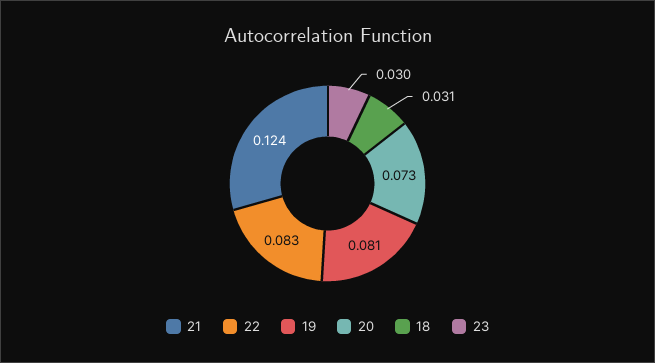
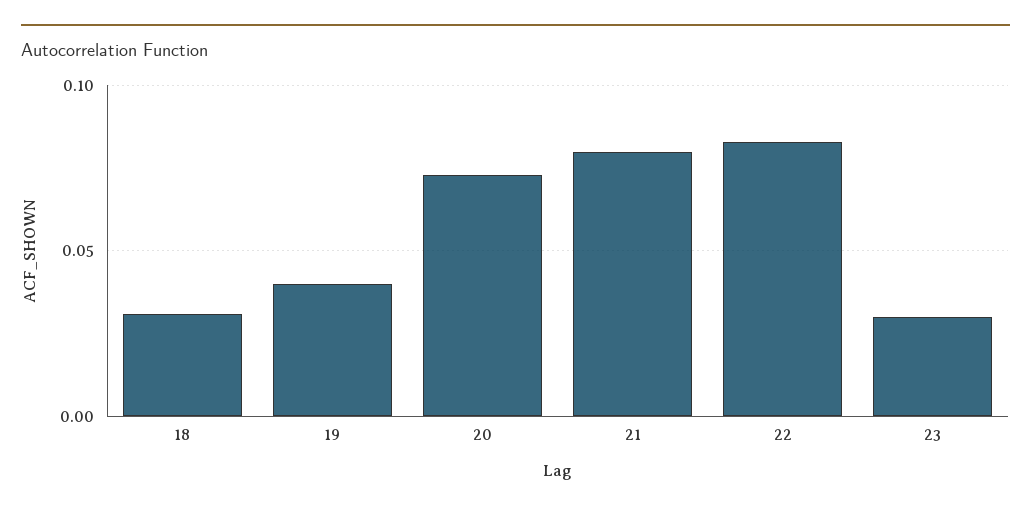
  {
-   "21": 0.124,
+   "21": 0.08,
    "22": 0.083,
-   "19": 0.081,
+   "19": 0.04,
    "20": 0.073,
    "18": 0.031,
    "23": 0.03
  }

